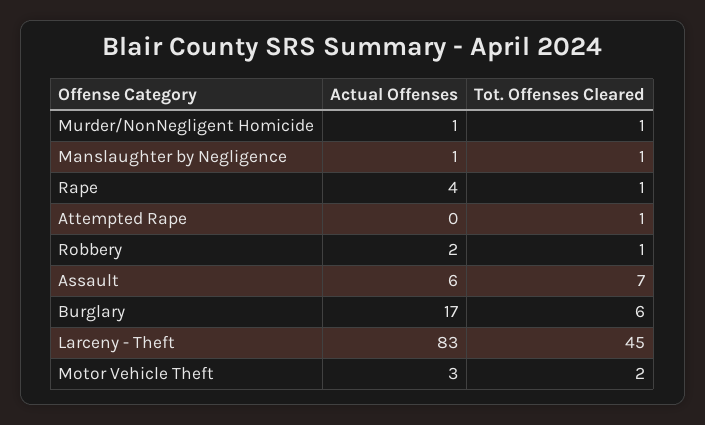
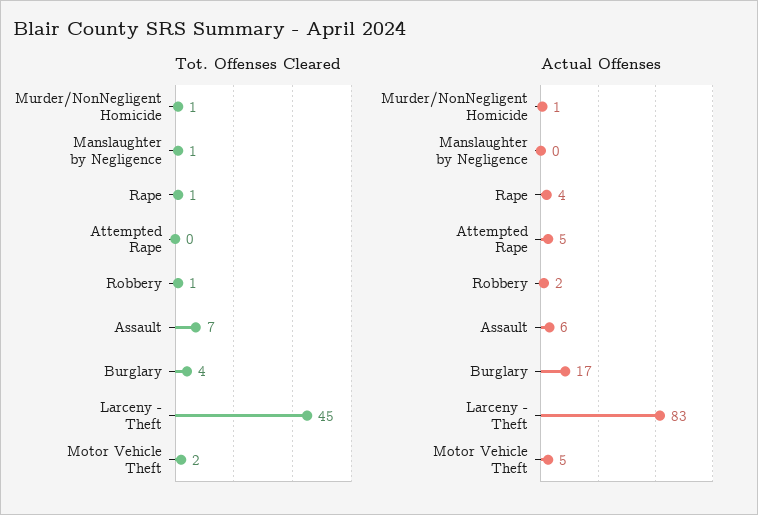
  {
    "Actual Offenses": {
      "Murder/NonNegligent Homicide": 1,
-     "Manslaughter by Negligence": 1,
+     "Manslaughter by Negligence": 0,
      "Rape": 4,
-     "Attempted Rape": 0,
+     "Attempted Rape": 5,
      "Robbery": 2,
      "Assault": 6,
      "Burglary": 17,
      "Larceny - Theft": 83,
-     "Motor Vehicle Theft": 3
+     "Motor Vehicle Theft": 5
    },
    "Tot. Offenses Cleared": {
      "Murder/NonNegligent Homicide": 1,
      "Manslaughter by Negligence": 1,
      "Rape": 1,
-     "Attempted Rape": 1,
+     "Attempted Rape": 0,
      "Robbery": 1,
      "Assault": 7,
-     "Burglary": 6,
+     "Burglary": 4,
      "Larceny - Theft": 45,
      "Motor Vehicle Theft": 2
    }
  }

